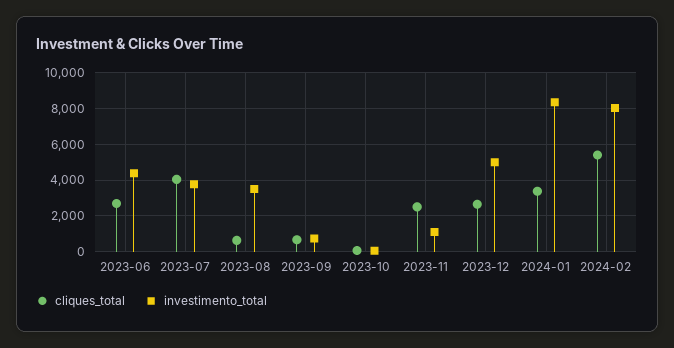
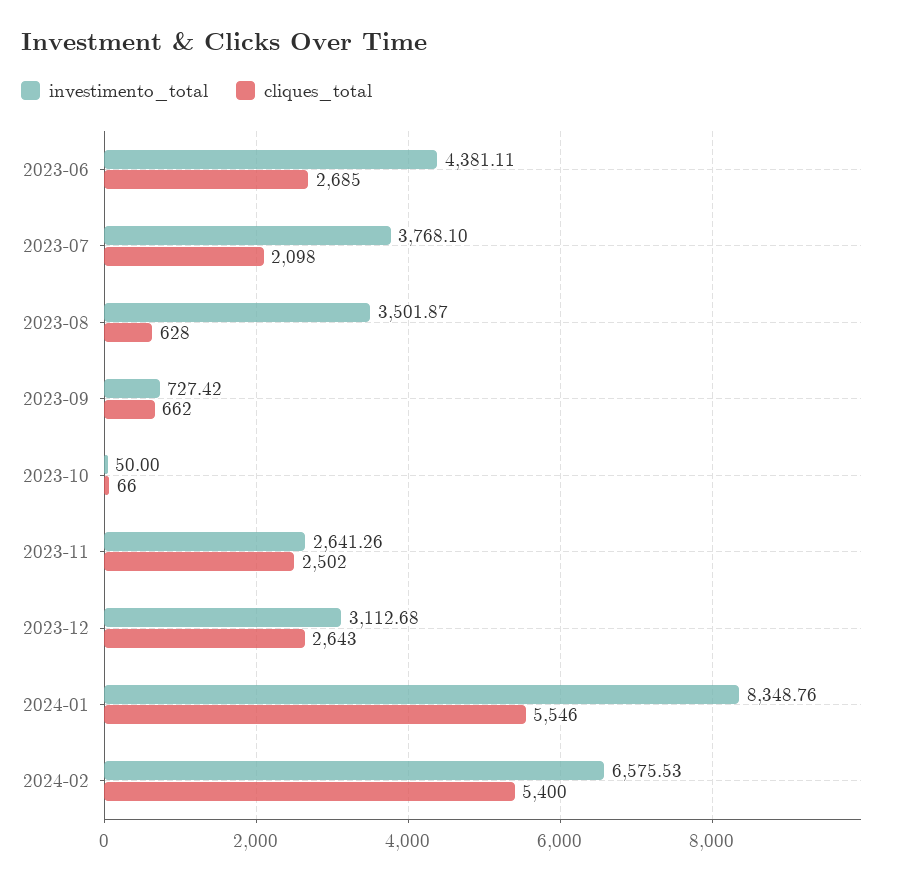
  {
    "cliques_total": {
      "2023-06": 2685,
-     "2023-07": 4000,
+     "2023-07": 2098,
      "2023-08": 628,
      "2023-09": 662,
      "2023-10": 66,
      "2023-11": 2502,
      "2023-12": 2643,
-     "2024-01": 3500,
+     "2024-01": 5546,
      "2024-02": 5400
    },
    "investimento_total": {
      "2023-06": 4381.11,
      "2023-07": 3768.1,
      "2023-08": 3501.87,
      "2023-09": 727.42,
      "2023-10": 50,
-     "2023-11": 1000,
+     "2023-11": 2641.26,
-     "2023-12": 5000,
+     "2023-12": 3112.68,
      "2024-01": 8348.76,
-     "2024-02": 8000
+     "2024-02": 6575.53
    }
  }

